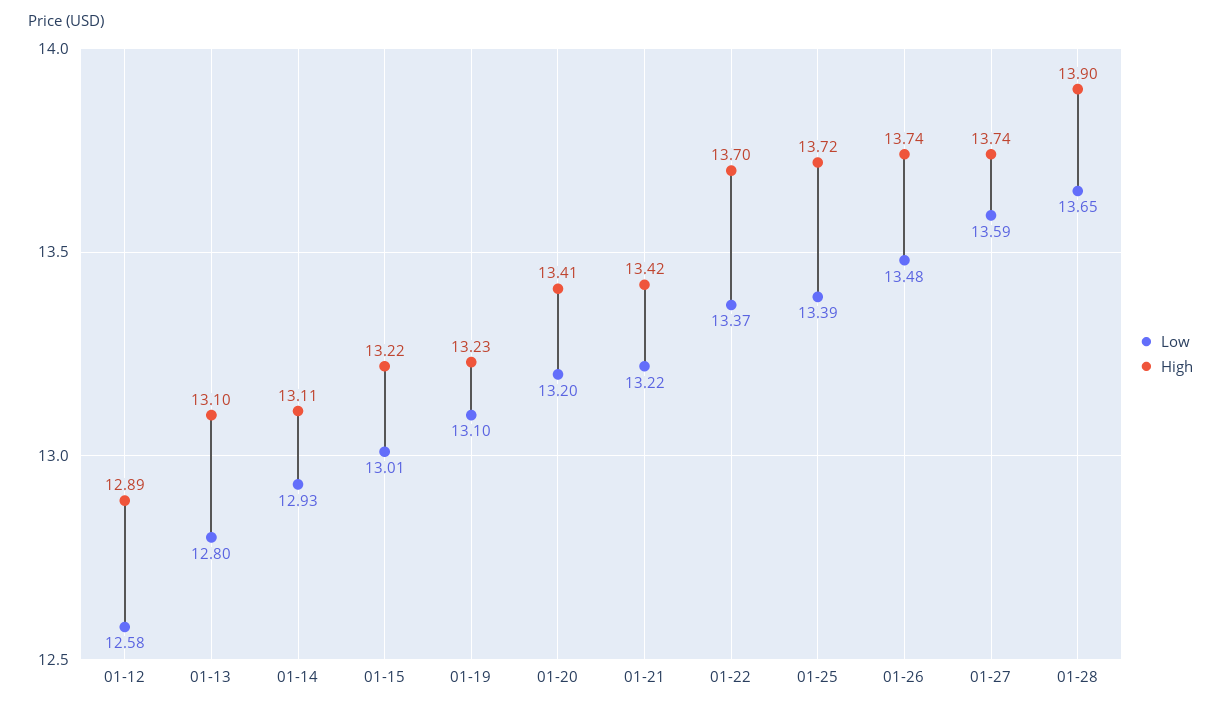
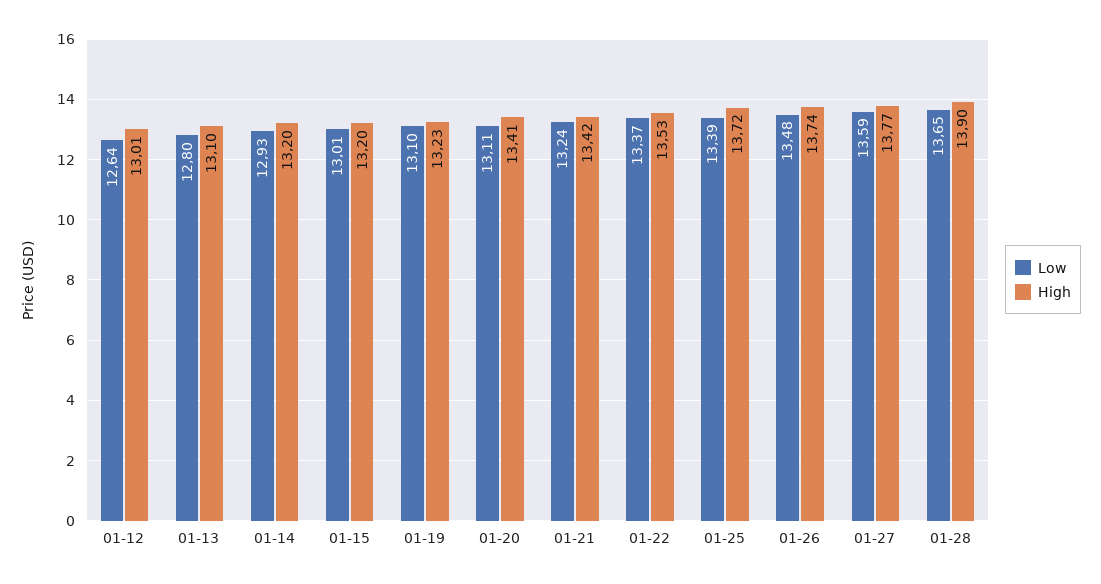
  {
    "Low": {
-     "01-12": 12.58,
+     "01-12": 12.64,
      "01-13": 12.8,
      "01-14": 12.93,
      "01-15": 13.01,
      "01-19": 13.1,
-     "01-20": 13.2,
+     "01-20": 13.11,
-     "01-21": 13.22,
+     "01-21": 13.24,
      "01-22": 13.37,
      "01-25": 13.39,
      "01-26": 13.48,
      "01-27": 13.59,
      "01-28": 13.65
    },
    "High": {
-     "01-12": 12.89,
+     "01-12": 13.01,
      "01-13": 13.1,
-     "01-14": 13.11,
+     "01-14": 13.2,
-     "01-15": 13.22,
+     "01-15": 13.2,
      "01-19": 13.23,
      "01-20": 13.41,
      "01-21": 13.42,
-     "01-22": 13.7,
+     "01-22": 13.53,
      "01-25": 13.72,
      "01-26": 13.74,
-     "01-27": 13.74,
+     "01-27": 13.77,
      "01-28": 13.9
    }
  }

